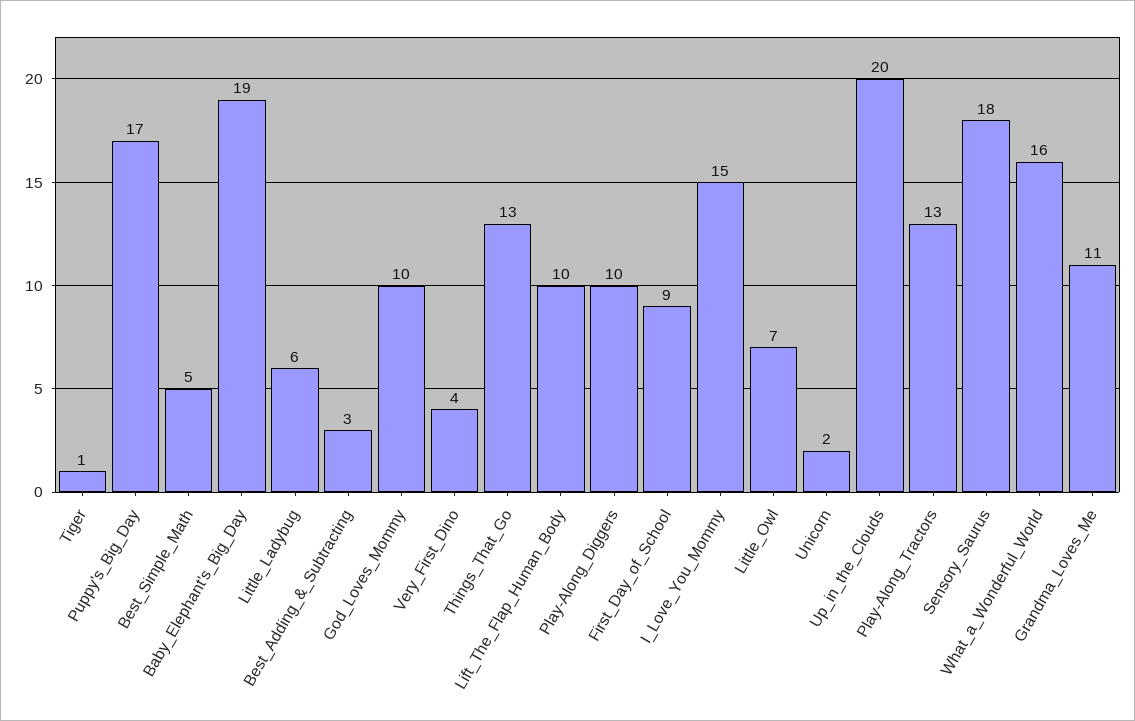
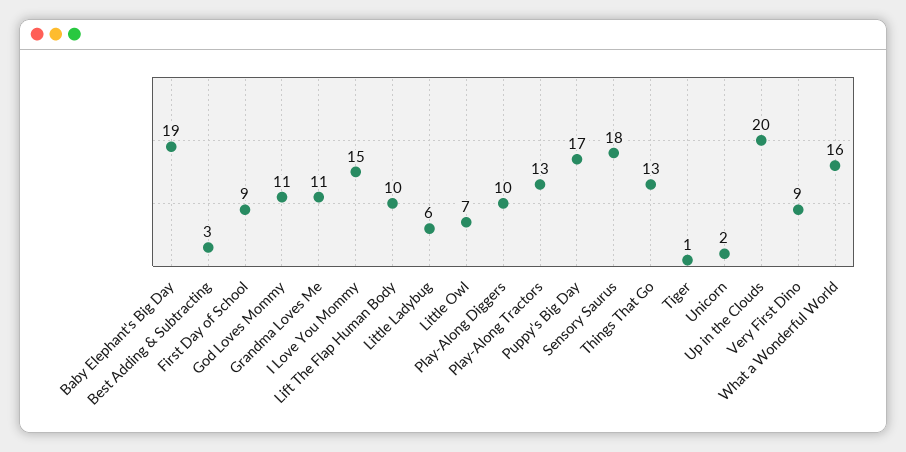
  {
    "Tiger": 1,
    "Puppy's_Big_Day": 17,
-   "Best_Simple_Math": 5,
    "Baby_Elephant's_Big_Day": 19,
    "Little_Ladybug": 6,
    "Best_Adding_&_Subtracting": 3,
-   "God_Loves_Mommy": 10,
+   "God_Loves_Mommy": 11,
-   "Very_First_Dino": 4,
+   "Very_First_Dino": 9,
    "Things_That_Go": 13,
    "Lift_The_Flap_Human_Body": 10,
    "Play-Along_Diggers": 10,
    "First_Day_of_School": 9,
    "I_Love_You_Mommy": 15,
    "Little_Owl": 7,
    "Unicorn": 2,
    "Up_in_the_Clouds": 20,
    "Play-Along_Tractors": 13,
    "Sensory_Saurus": 18,
    "What_a_Wonderful_World": 16,
    "Grandma_Loves_Me": 11
  }

